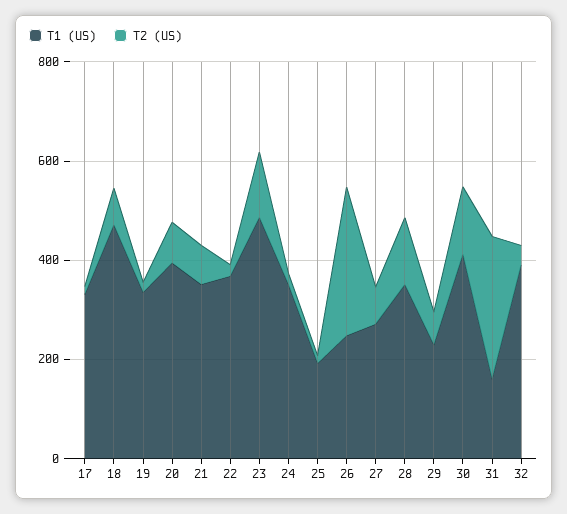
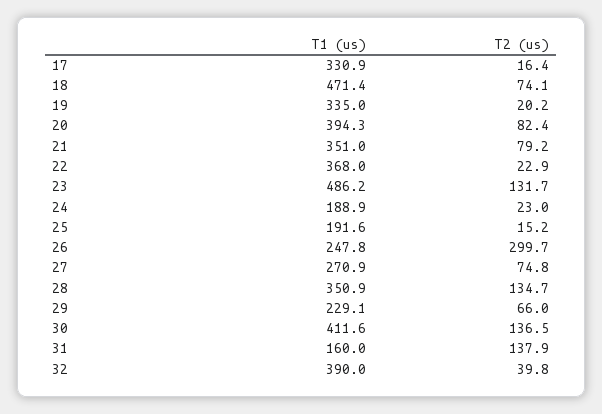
  {
    "T1 (US)": {
      "17": 330.9,
      "18": 471.4,
      "19": 335,
      "20": 394.3,
      "21": 351,
      "22": 368,
      "23": 486.2,
-     "24": 350,
+     "24": 188.9,
      "25": 191.6,
      "26": 247.8,
      "27": 270.9,
      "28": 350.9,
      "29": 229.1,
      "30": 411.6,
      "31": 160,
      "32": 390
    },
    "T2 (US)": {
      "17": 16.4,
      "18": 74.1,
      "19": 20.2,
      "20": 82.4,
      "21": 79.2,
      "22": 22.9,
      "23": 131.7,
      "24": 23,
      "25": 15.2,
      "26": 299.7,
      "27": 74.8,
      "28": 134.7,
      "29": 66,
      "30": 136.5,
-     "31": 300,
+     "31": 137.9,
      "32": 39.8
    }
  }

